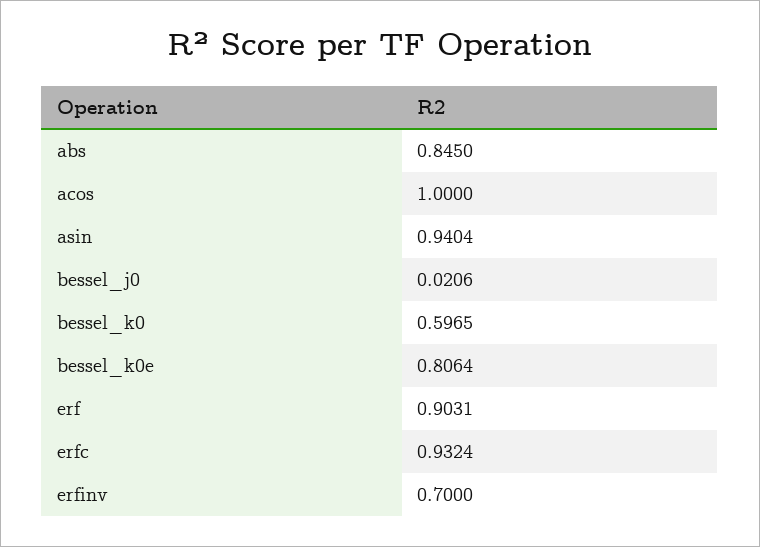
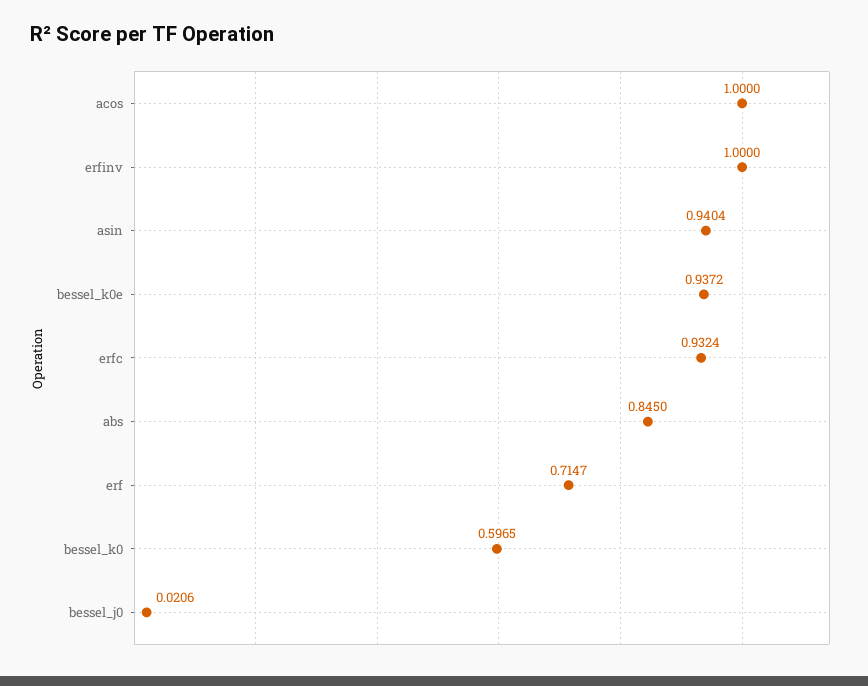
  {
    "abs": 0.845,
    "acos": 1,
    "asin": 0.9404,
    "bessel_j0": 0.0206,
    "bessel_k0": 0.5965,
-   "bessel_k0e": 0.8064,
+   "bessel_k0e": 0.9372,
-   "erf": 0.9031,
+   "erf": 0.7147,
    "erfc": 0.9324,
-   "erfinv": 0.7
+   "erfinv": 1
  }

